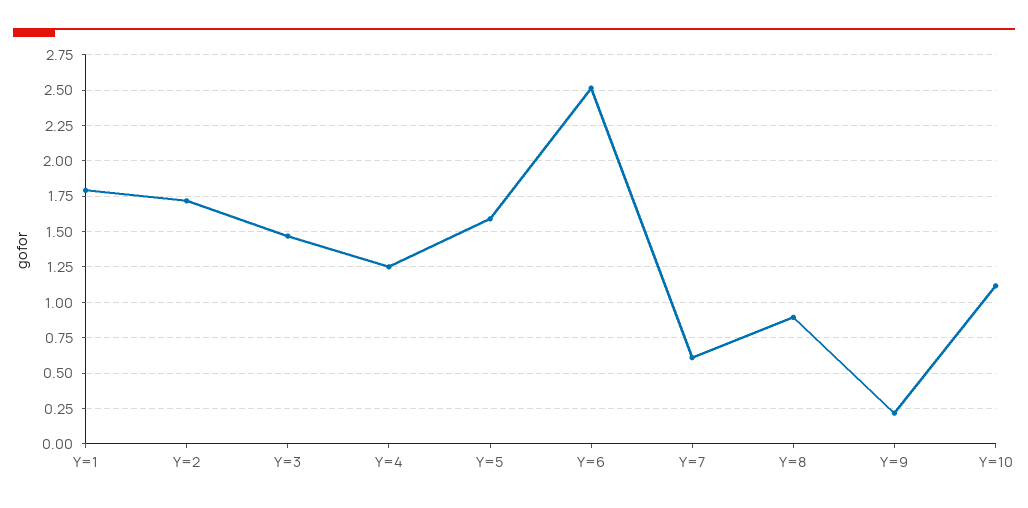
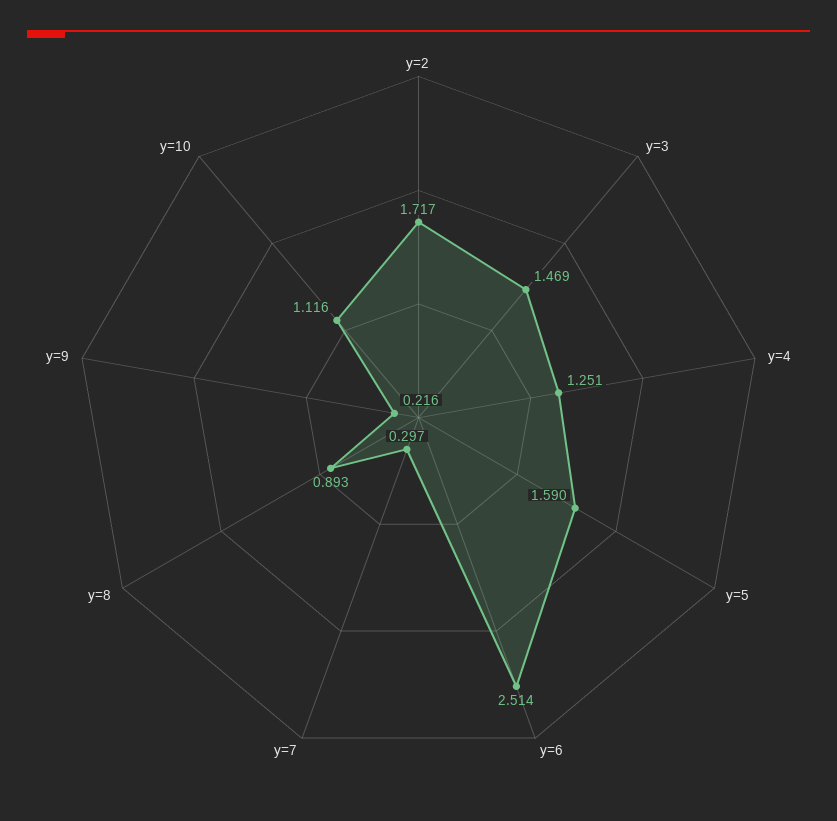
  {
-   "Y=1": 1.8,
    "Y=2": 1.717,
    "Y=3": 1.469,
    "Y=4": 1.251,
    "Y=5": 1.59,
    "Y=6": 2.514,
-   "Y=7": 0.6,
+   "Y=7": 0.297,
    "Y=8": 0.893,
    "Y=9": 0.216,
    "Y=10": 1.116
  }

